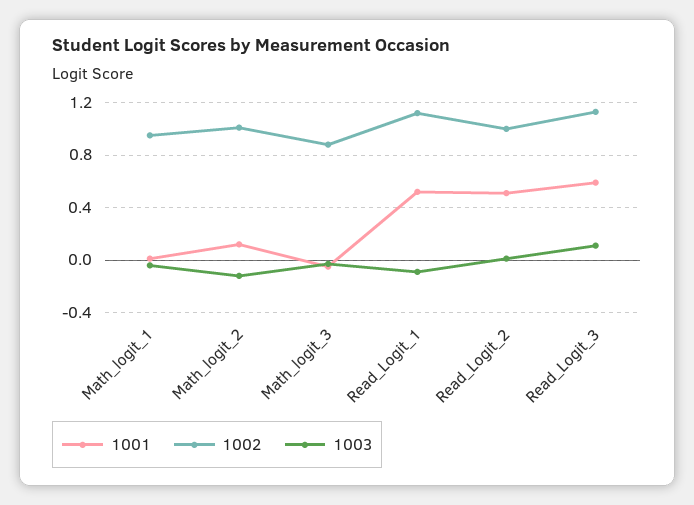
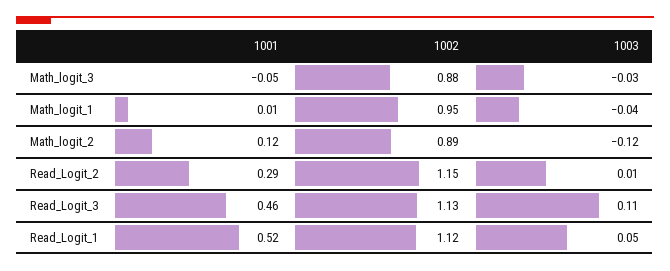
  {
    "1001": {
      "Math_logit_1": 0.01,
      "Math_logit_2": 0.12,
      "Math_logit_3": -0.05,
      "Read_Logit_1": 0.52,
-     "Read_Logit_2": 0.5,
+     "Read_Logit_2": 0.29,
-     "Read_Logit_3": 0.6
+     "Read_Logit_3": 0.46
    },
    "1002": {
      "Math_logit_1": 0.95,
-     "Math_logit_2": 1,
+     "Math_logit_2": 0.89,
      "Math_logit_3": 0.88,
      "Read_Logit_1": 1.12,
-     "Read_Logit_2": 1,
+     "Read_Logit_2": 1.15,
      "Read_Logit_3": 1.13
    },
    "1003": {
      "Math_logit_1": -0.04,
      "Math_logit_2": -0.12,
      "Math_logit_3": -0.03,
-     "Read_Logit_1": -0.1,
+     "Read_Logit_1": 0.05,
      "Read_Logit_2": 0.01,
      "Read_Logit_3": 0.11
    }
  }

